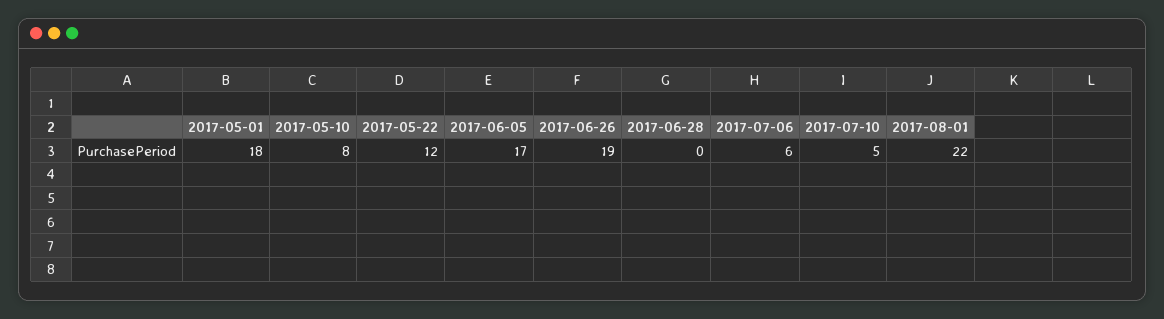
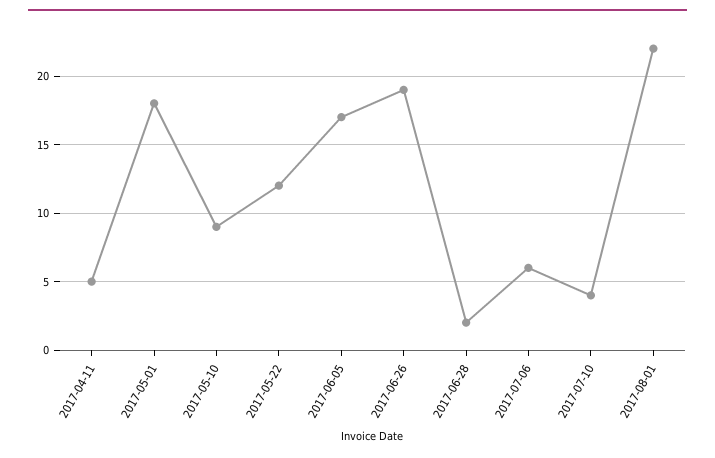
  {
    "2017-05-01": 18,
-   "2017-05-10": 8,
+   "2017-05-10": 9,
    "2017-05-22": 12,
    "2017-06-05": 17,
    "2017-06-26": 19,
-   "2017-06-28": 0,
+   "2017-06-28": 2,
    "2017-07-06": 6,
-   "2017-07-10": 5,
+   "2017-07-10": 4,
-   "2017-08-01": 22
+   "2017-08-01": 22,
+   "2017-04-11": 5
  }

